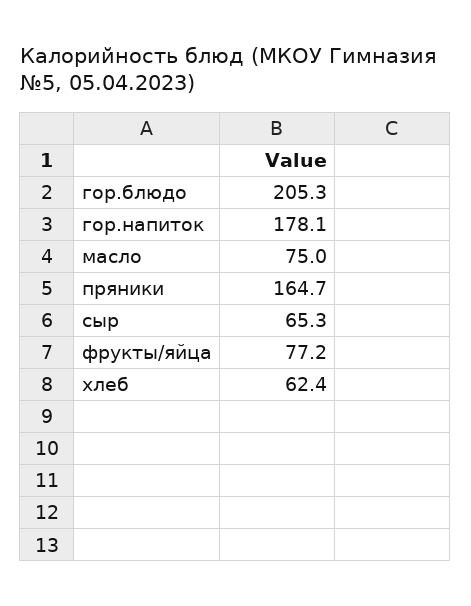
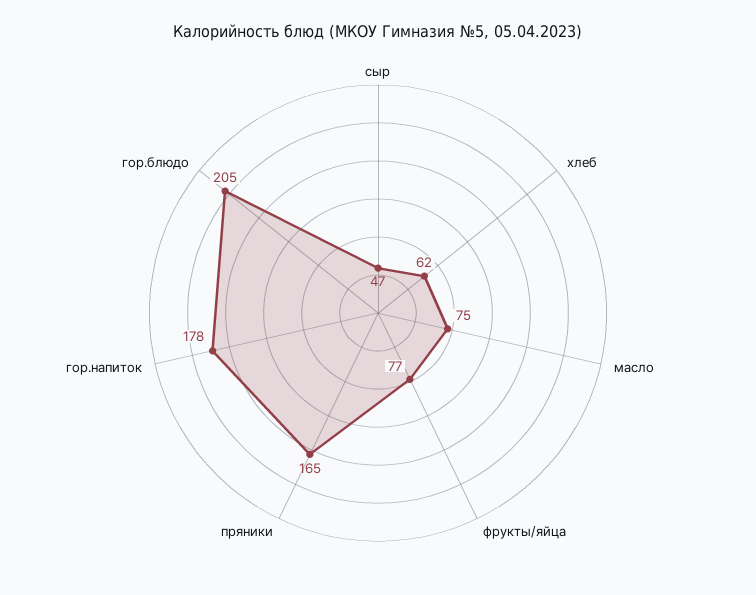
  {
    "гор.блюдо": 205.3,
    "гор.напиток": 178.1,
    "масло": 75,
    "пряники": 164.7,
-   "сыр": 65.3,
+   "сыр": 47,
    "фрукты/яйца": 77.2,
    "хлеб": 62.4
  }

